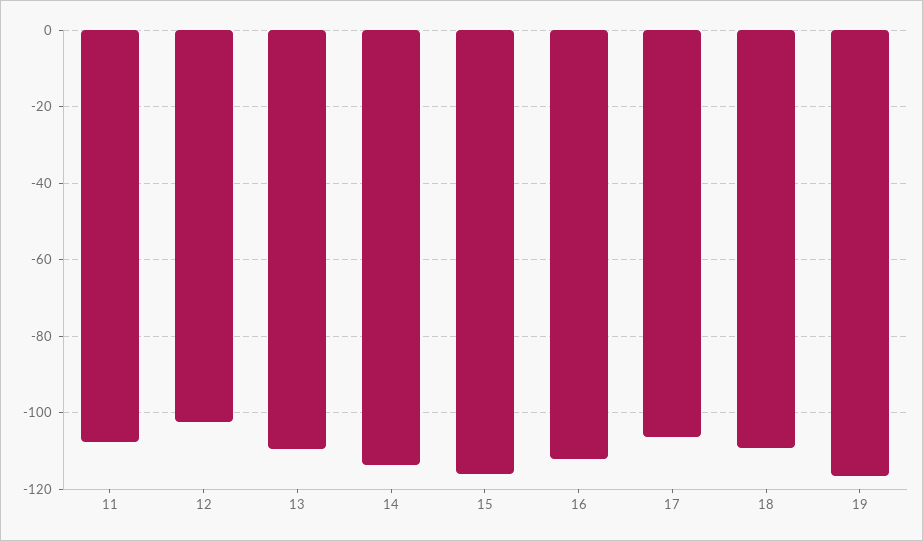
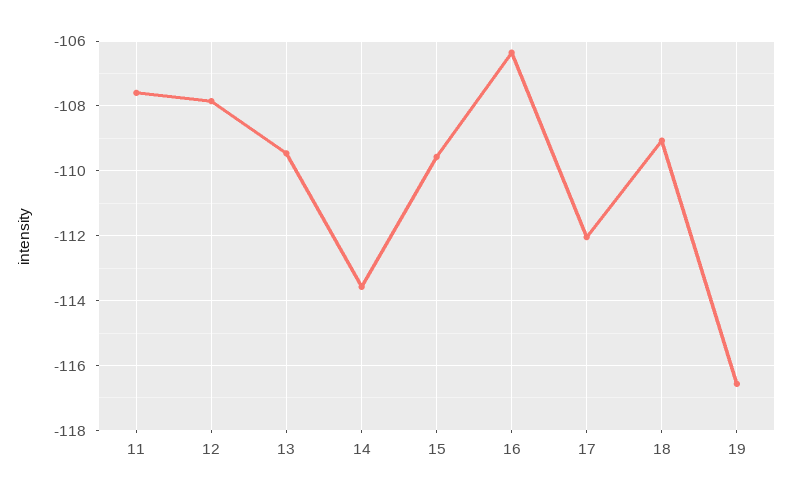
  {
    "11": -107.6,
-   "12": -102,
+   "12": -107.8,
    "13": -109.4,
    "14": -113.6,
-   "15": -116,
+   "15": -109.6,
-   "16": -112,
+   "16": -106.4,
-   "17": -106,
+   "17": -112,
    "18": -109,
    "19": -116.6
  }

